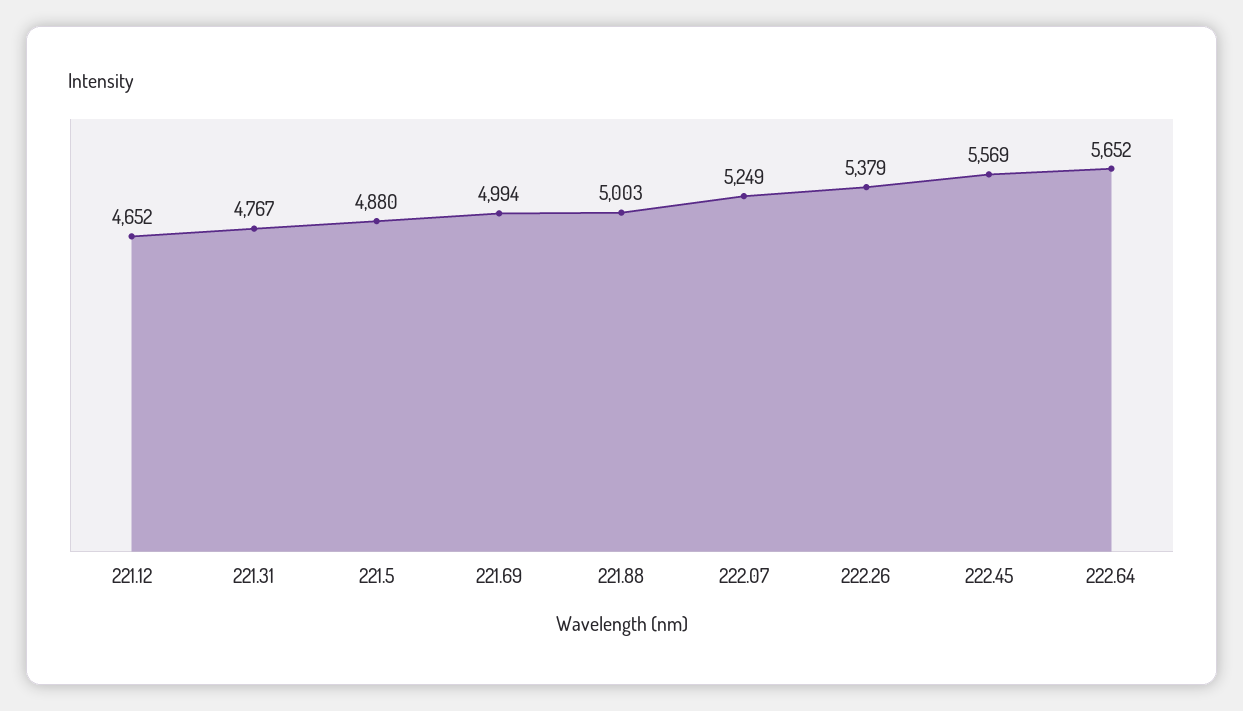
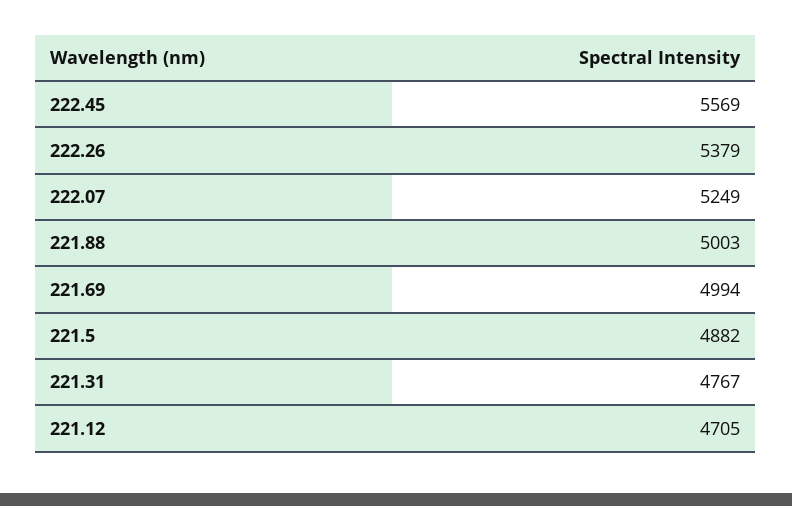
  {
-   "221.12": 4652,
+   "221.12": 4705,
    "221.31": 4767,
-   "221.5": 4880,
+   "221.5": 4882,
    "221.69": 4994,
    "221.88": 5003,
    "222.07": 5249,
    "222.26": 5379,
-   "222.45": 5569,
+   "222.45": 5569
-   "222.64": 5652
  }

